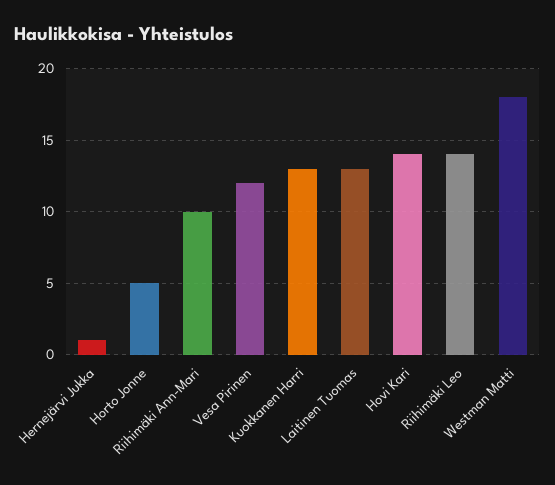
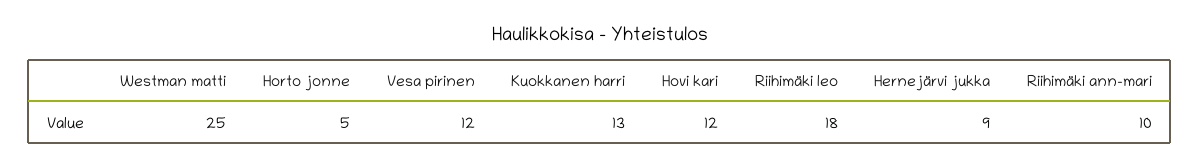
  {
-   "Hernejärvi Jukka": 1,
+   "Hernejärvi Jukka": 9,
    "Horto Jonne": 5,
    "Riihimäki Ann-Mari": 10,
    "Vesa Pirinen": 12,
    "Kuokkanen Harri": 13,
-   "Laitinen Tuomas": 13,
-   "Hovi Kari": 14,
+   "Hovi Kari": 12,
-   "Riihimäki Leo": 14,
+   "Riihimäki Leo": 18,
-   "Westman Matti": 18
+   "Westman Matti": 25
  }

